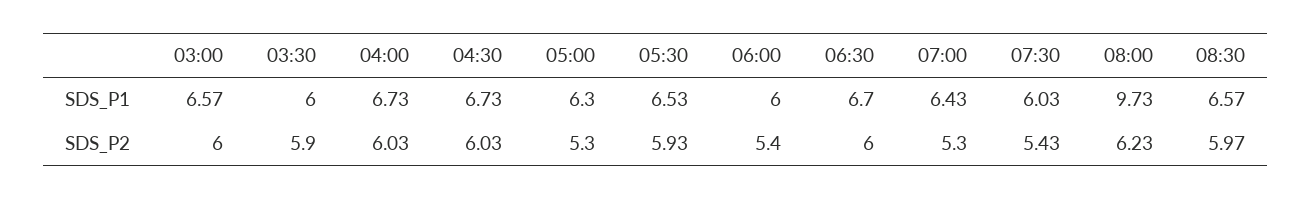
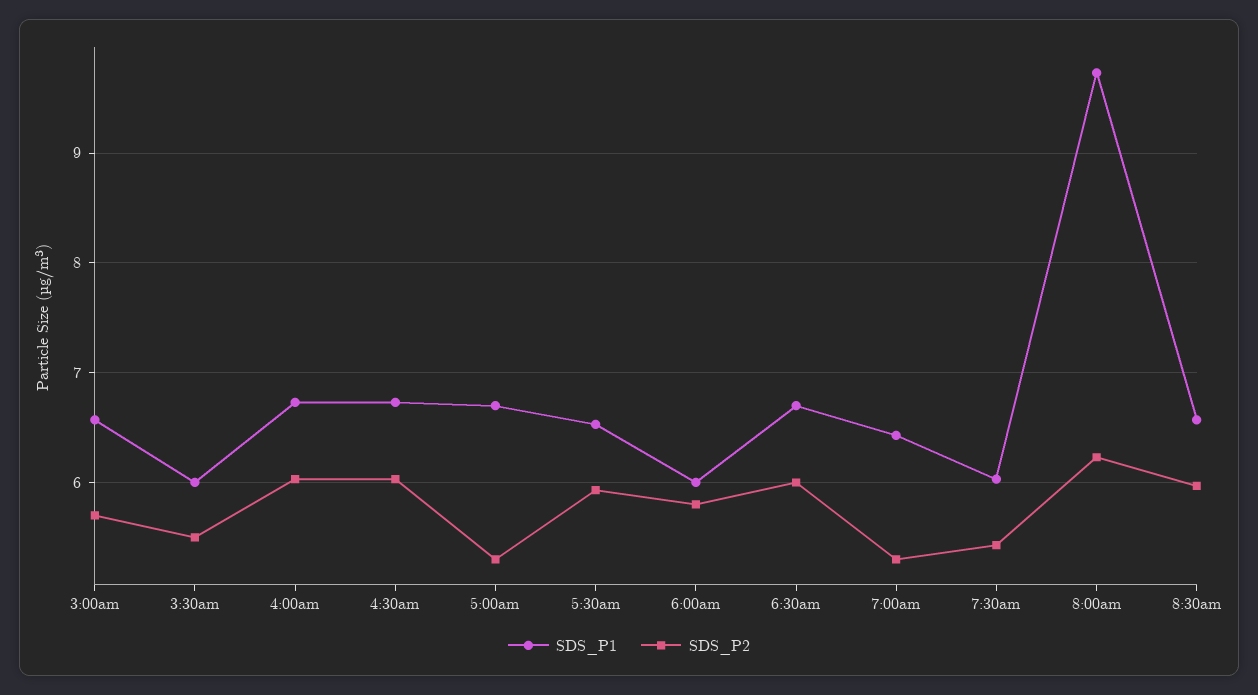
  {
    "SDS_P1": {
      "03:00": 6.57,
      "03:30": 6,
      "04:00": 6.73,
      "04:30": 6.73,
-     "05:00": 6.3,
+     "05:00": 6.7,
      "05:30": 6.53,
      "06:00": 6,
      "06:30": 6.7,
      "07:00": 6.43,
      "07:30": 6.03,
      "08:00": 9.73,
      "08:30": 6.57
    },
    "SDS_P2": {
-     "03:00": 6,
+     "03:00": 5.7,
-     "03:30": 5.9,
+     "03:30": 5.5,
      "04:00": 6.03,
      "04:30": 6.03,
      "05:00": 5.3,
      "05:30": 5.93,
-     "06:00": 5.4,
+     "06:00": 5.8,
      "06:30": 6,
      "07:00": 5.3,
      "07:30": 5.43,
      "08:00": 6.23,
      "08:30": 5.97
    }
  }

